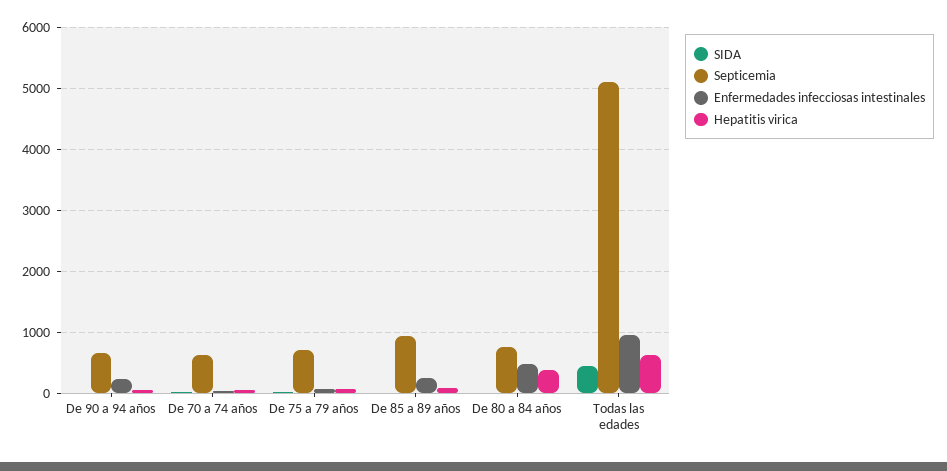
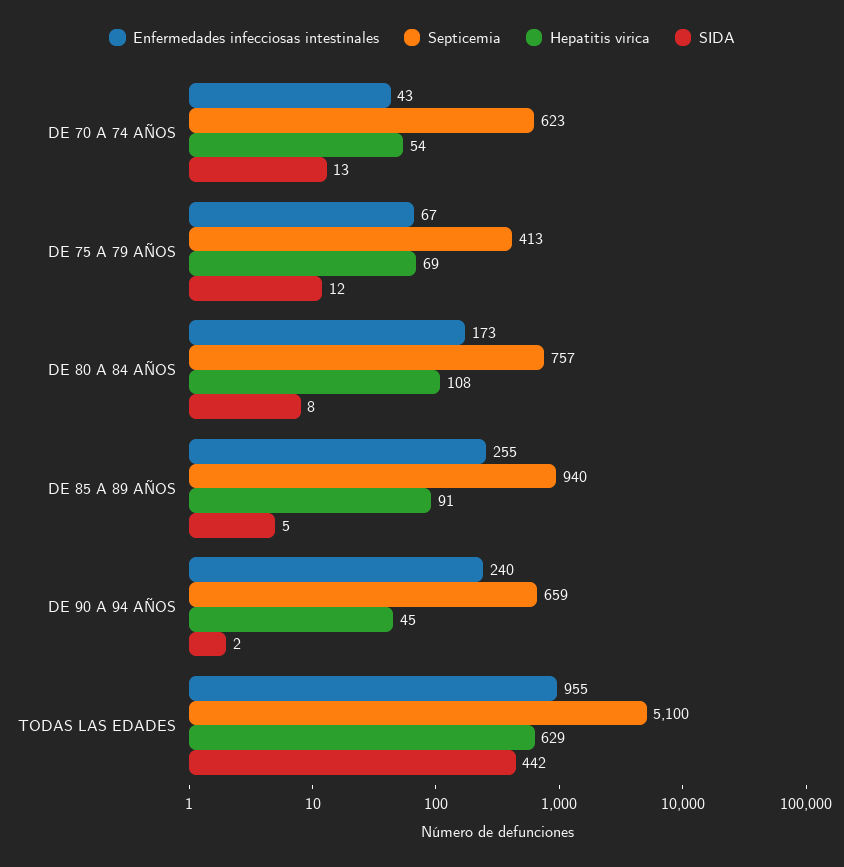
  {
    "SIDA": {
      "De 90 a 94 años": 2,
      "De 70 a 74 años": 13,
      "De 75 a 79 años": 12,
      "De 85 a 89 años": 5,
      "De 80 a 84 años": 8,
      "Todas las edades": 442
    },
    "Septicemia": {
      "De 90 a 94 años": 659,
      "De 70 a 74 años": 623,
-     "De 75 a 79 años": 700,
+     "De 75 a 79 años": 413,
      "De 85 a 89 años": 940,
      "De 80 a 84 años": 757,
      "Todas las edades": 5100
    },
    "Enfermedades infecciosas intestinales": {
      "De 90 a 94 años": 240,
      "De 70 a 74 años": 43,
      "De 75 a 79 años": 67,
      "De 85 a 89 años": 255,
-     "De 80 a 84 años": 500,
+     "De 80 a 84 años": 173,
      "Todas las edades": 955
    },
    "Hepatitis virica": {
      "De 90 a 94 años": 45,
      "De 70 a 74 años": 54,
      "De 75 a 79 años": 69,
      "De 85 a 89 años": 91,
-     "De 80 a 84 años": 400,
+     "De 80 a 84 años": 108,
      "Todas las edades": 629
    }
  }

